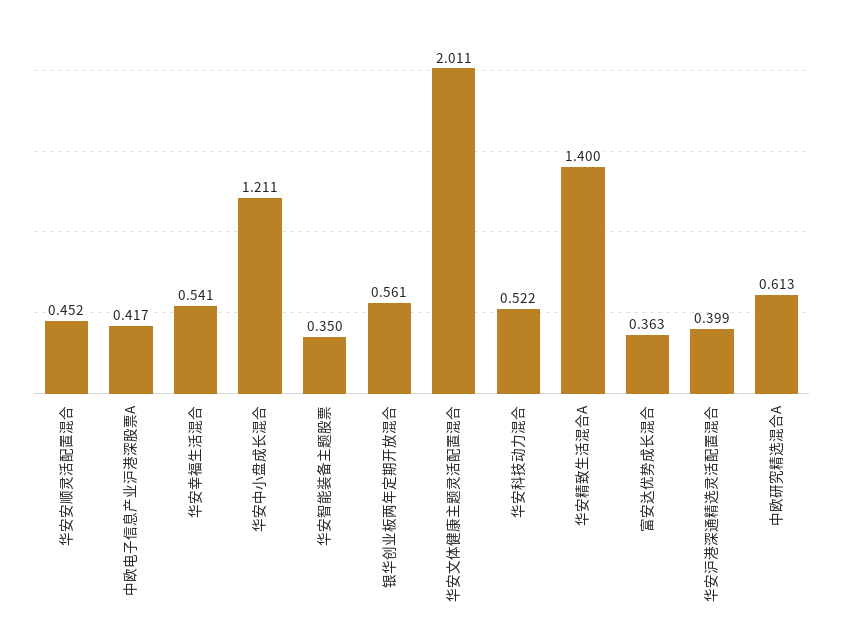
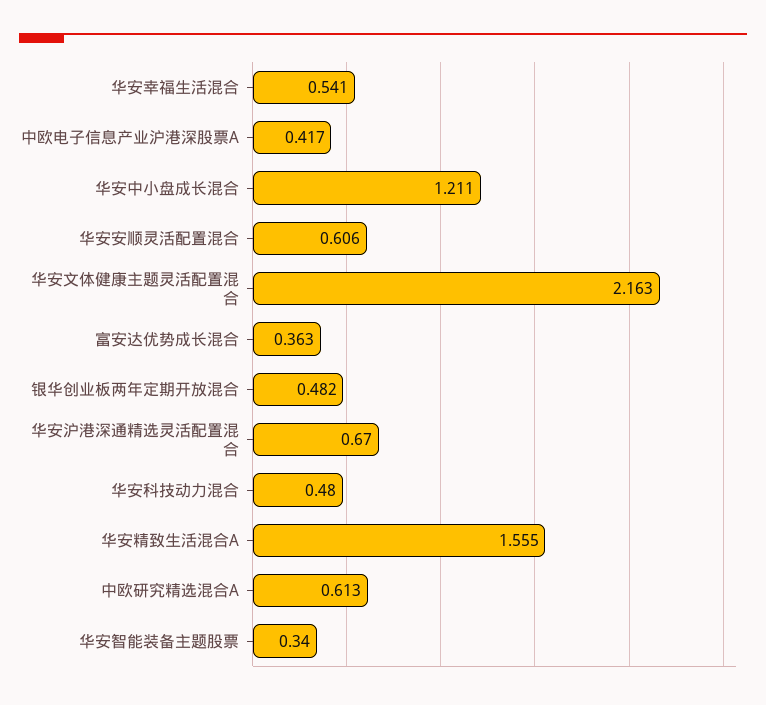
  {
-   "华安安顺灵活配置混合": 0.452,
+   "华安安顺灵活配置混合": 0.606,
    "中欧电子信息产业沪港深股票A": 0.417,
    "华安幸福生活混合": 0.541,
    "华安中小盘成长混合": 1.211,
-   "华安智能装备主题股票": 0.35,
+   "华安智能装备主题股票": 0.34,
-   "银华创业板两年定期开放混合": 0.561,
+   "银华创业板两年定期开放混合": 0.482,
-   "华安文体健康主题灵活配置混合": 2.011,
+   "华安文体健康主题灵活配置混合": 2.163,
-   "华安科技动力混合": 0.522,
+   "华安科技动力混合": 0.48,
-   "华安精致生活混合A": 1.4,
+   "华安精致生活混合A": 1.555,
    "富安达优势成长混合": 0.363,
-   "华安沪港深通精选灵活配置混合": 0.399,
+   "华安沪港深通精选灵活配置混合": 0.67,
    "中欧研究精选混合A": 0.613
  }

